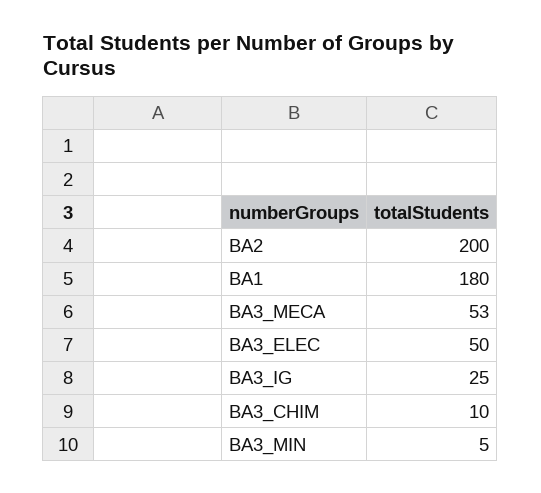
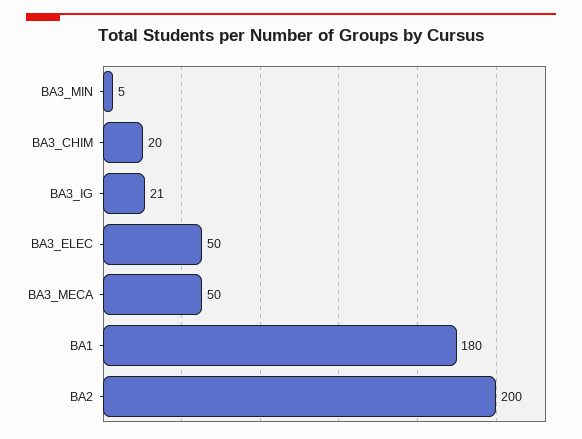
  {
    "BA2": 200,
    "BA1": 180,
-   "BA3_MECA": 53,
+   "BA3_MECA": 50,
    "BA3_ELEC": 50,
-   "BA3_IG": 25,
+   "BA3_IG": 21,
-   "BA3_CHIM": 10,
+   "BA3_CHIM": 20,
    "BA3_MIN": 5
  }

